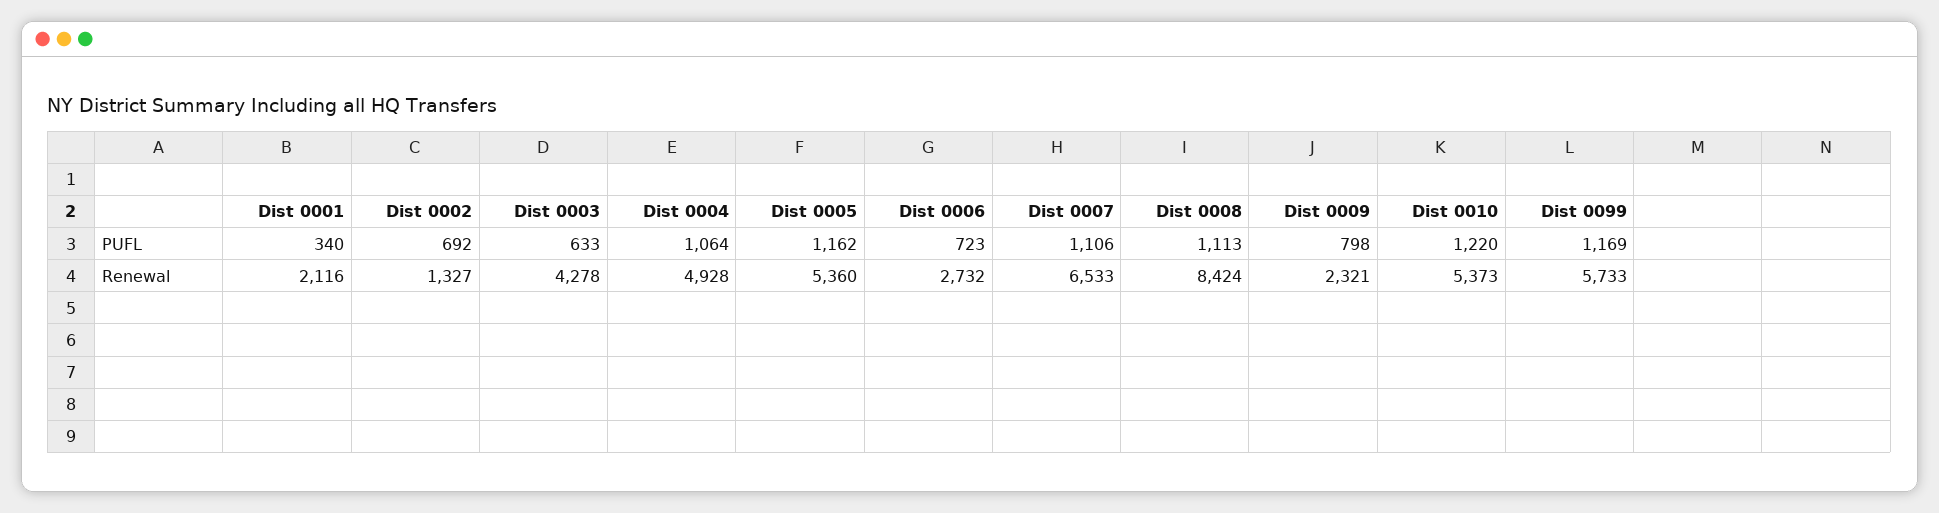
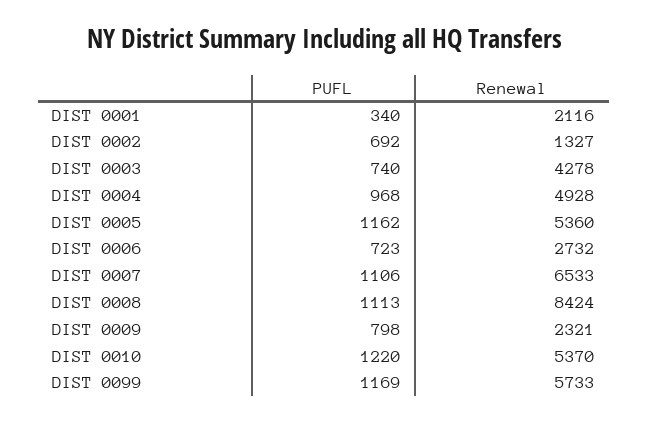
  {
    "Dist 0001": {
      "PUFL": 340,
      "Renewal": 2116
    },
    "Dist 0002": {
      "PUFL": 692,
      "Renewal": 1327
    },
    "Dist 0003": {
-     "PUFL": 633,
+     "PUFL": 740,
      "Renewal": 4278
    },
    "Dist 0004": {
-     "PUFL": 1064,
+     "PUFL": 968,
      "Renewal": 4928
    },
    "Dist 0005": {
      "PUFL": 1162,
      "Renewal": 5360
    },
    "Dist 0006": {
      "PUFL": 723,
      "Renewal": 2732
    },
    "Dist 0007": {
      "PUFL": 1106,
      "Renewal": 6533
    },
    "Dist 0008": {
      "PUFL": 1113,
      "Renewal": 8424
    },
    "Dist 0009": {
      "PUFL": 798,
      "Renewal": 2321
    },
    "Dist 0010": {
      "PUFL": 1220,
-     "Renewal": 5373
+     "Renewal": 5370
    },
    "Dist 0099": {
      "PUFL": 1169,
      "Renewal": 5733
    }
  }

